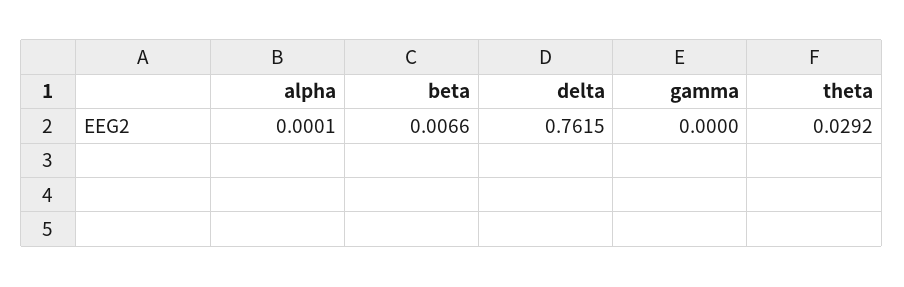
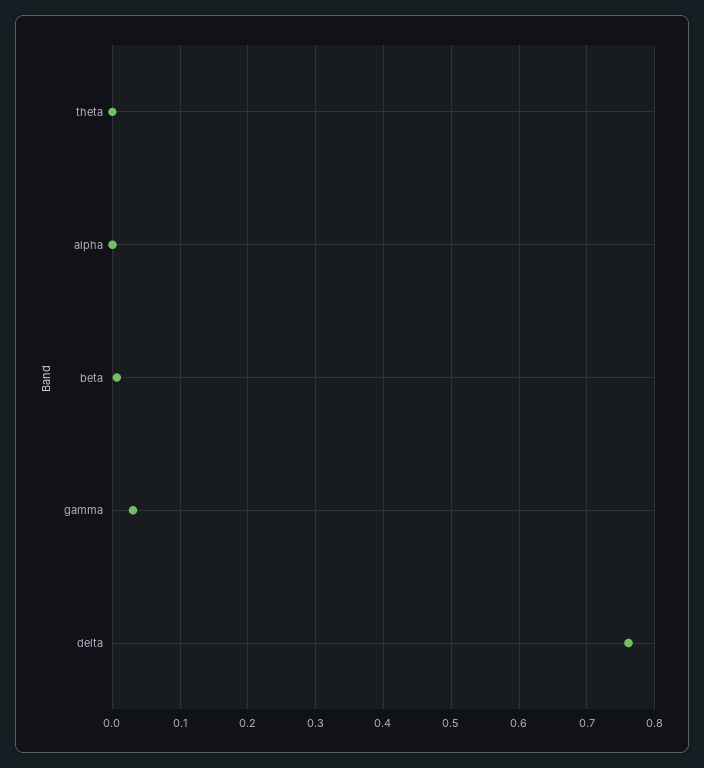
  {
    "alpha": 0.0001,
    "beta": 0.0066,
    "delta": 0.7615,
-   "gamma": 0,
+   "gamma": 0.03,
-   "theta": 0.0292
+   "theta": 0
  }

